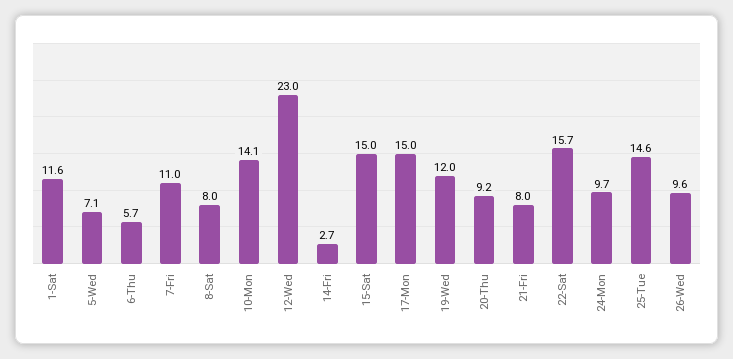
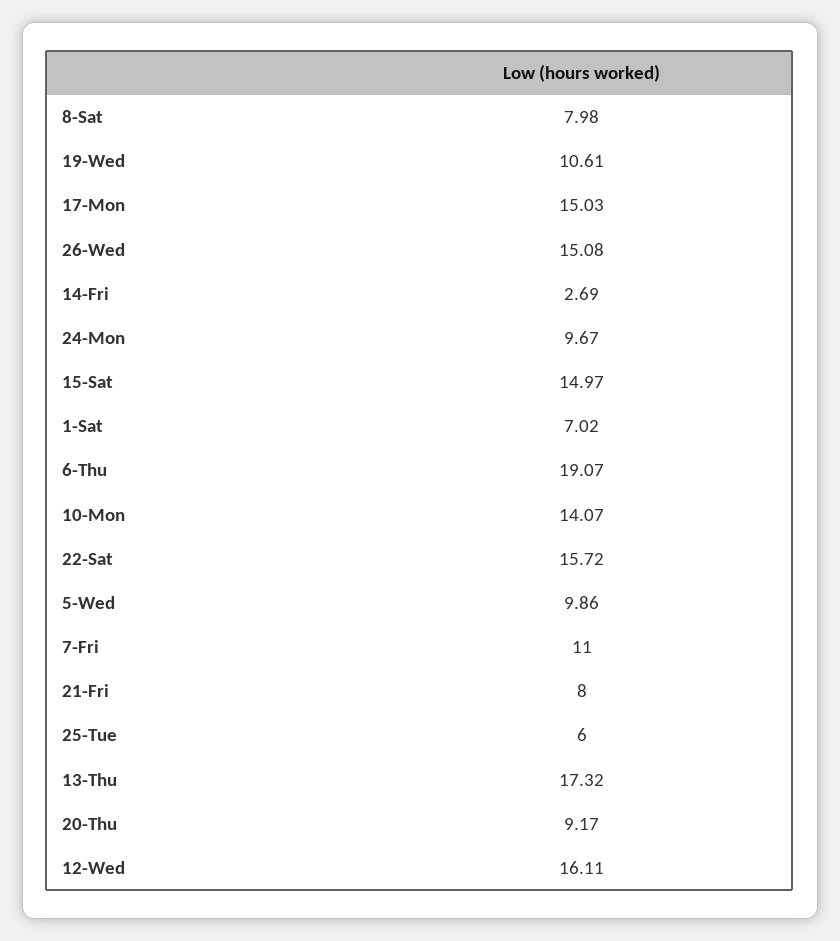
  {
-   "1-Sat": 11.6,
+   "1-Sat": 7.02,
-   "5-Wed": 7.1,
+   "5-Wed": 9.86,
-   "6-Thu": 5.7,
+   "6-Thu": 19.07,
    "7-Fri": 11,
    "8-Sat": 7.98,
    "10-Mon": 14.07,
-   "12-Wed": 23,
+   "12-Wed": 16.11,
    "14-Fri": 2.69,
    "15-Sat": 14.97,
    "17-Mon": 15.03,
-   "19-Wed": 12,
+   "19-Wed": 10.61,
    "20-Thu": 9.17,
    "21-Fri": 8,
    "22-Sat": 15.72,
    "24-Mon": 9.67,
-   "25-Tue": 14.6,
+   "25-Tue": 6,
-   "26-Wed": 9.6
+   "26-Wed": 15.08,
+   "13-Thu": 17.32
  }

